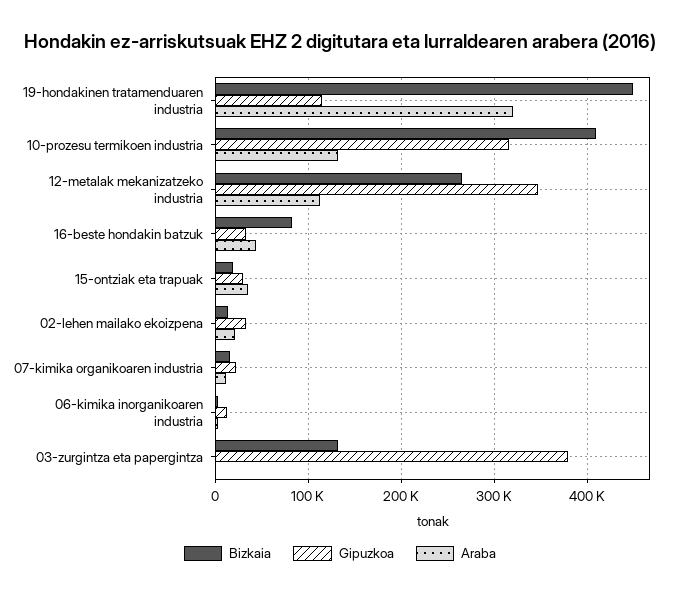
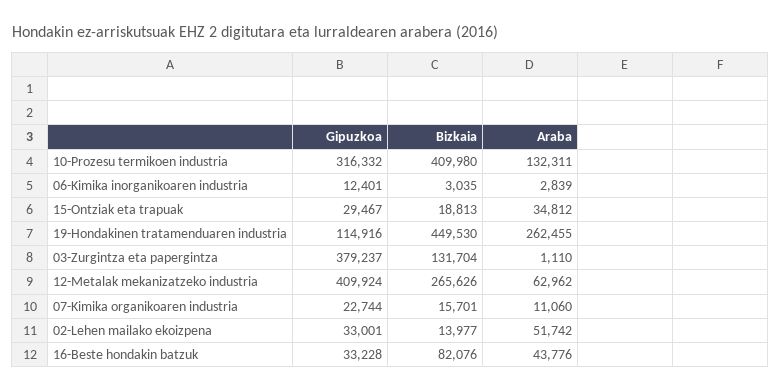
  {
    "Bizkaia": {
      "19-hondakinen tratamenduaren industria": 449530,
      "10-prozesu termikoen industria": 409980,
      "12-metalak mekanizatzeko industria": 265626,
      "16-beste hondakin batzuk": 82076,
      "15-ontziak eta trapuak": 18813,
      "02-lehen mailako ekoizpena": 13977,
      "07-kimika organikoaren industria": 15701,
      "06-kimika inorganikoaren industria": 3035,
      "03-zurgintza eta papergintza": 131704
    },
    "Gipuzkoa": {
      "19-hondakinen tratamenduaren industria": 114916,
      "10-prozesu termikoen industria": 316332,
-     "12-metalak mekanizatzeko industria": 350000,
+     "12-metalak mekanizatzeko industria": 409924,
      "16-beste hondakin batzuk": 33228,
      "15-ontziak eta trapuak": 29467,
      "02-lehen mailako ekoizpena": 33001,
      "07-kimika organikoaren industria": 22744,
      "06-kimika inorganikoaren industria": 12401,
      "03-zurgintza eta papergintza": 379237
    },
    "Araba": {
-     "19-hondakinen tratamenduaren industria": 320000,
+     "19-hondakinen tratamenduaren industria": 262455,
      "10-prozesu termikoen industria": 132311,
-     "12-metalak mekanizatzeko industria": 110000,
+     "12-metalak mekanizatzeko industria": 62962,
      "16-beste hondakin batzuk": 43776,
      "15-ontziak eta trapuak": 34812,
-     "02-lehen mailako ekoizpena": 20000,
+     "02-lehen mailako ekoizpena": 51742,
      "07-kimika organikoaren industria": 11060,
      "06-kimika inorganikoaren industria": 2839,
      "03-zurgintza eta papergintza": 1110
    }
  }

